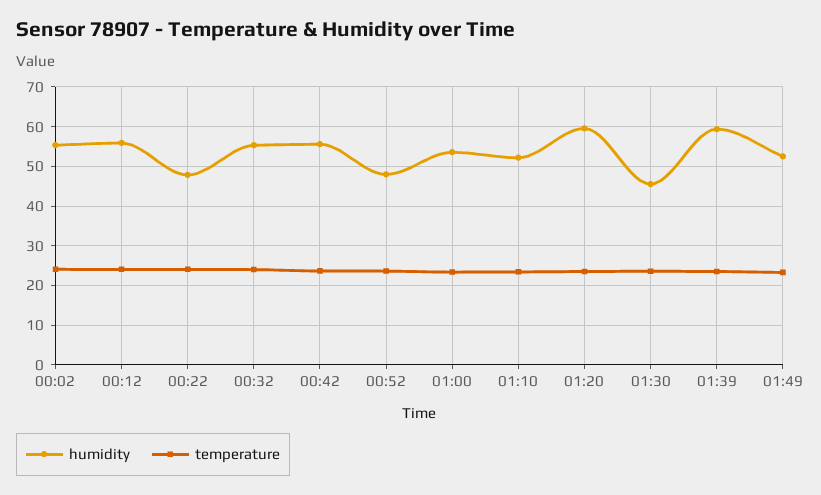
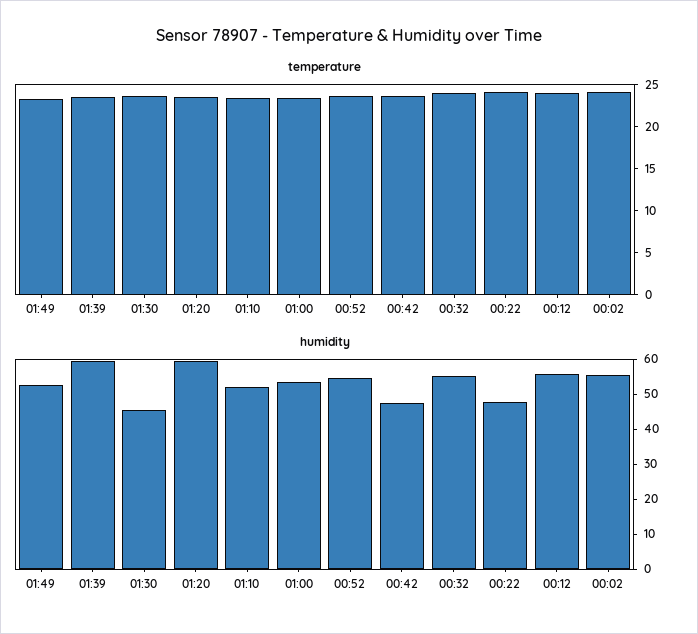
  {
    "humidity": {
      "00:02": 56,
      "00:12": 56,
      "00:22": 48,
      "00:32": 56,
-     "00:42": 56,
+     "00:42": 47.5,
-     "00:52": 48,
+     "00:52": 55,
      "01:00": 54,
      "01:10": 52,
      "01:20": 60,
      "01:30": 46,
      "01:39": 60,
      "01:49": 52
    },
    "temperature": {
      "00:02": 24,
      "00:12": 24,
      "00:22": 24,
      "00:32": 24,
      "00:42": 24,
      "00:52": 24,
      "01:00": 23,
      "01:10": 23,
      "01:20": 24,
      "01:30": 24,
      "01:39": 24,
      "01:49": 23
    }
  }

